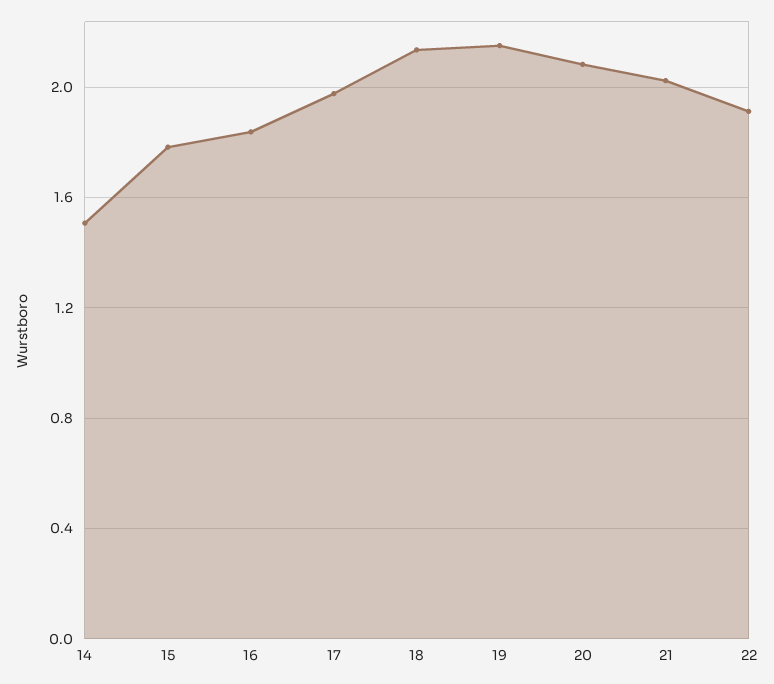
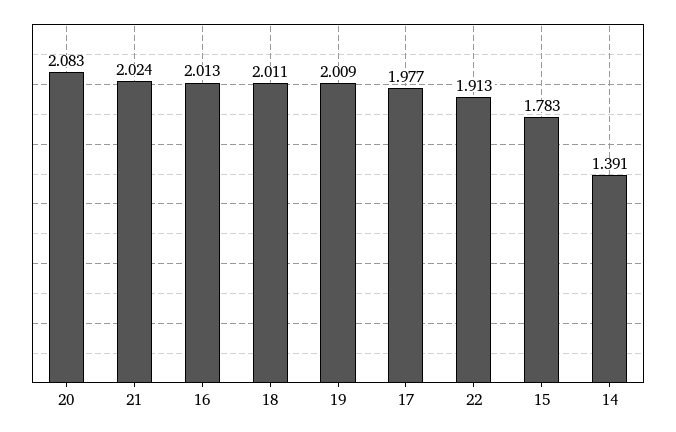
  {
-   "14": 1.5,
+   "14": 1.391,
    "15": 1.783,
-   "16": 1.85,
+   "16": 2.013,
    "17": 1.977,
-   "18": 2.15,
+   "18": 2.011,
-   "19": 2.15,
+   "19": 2.009,
    "20": 2.083,
    "21": 2.024,
    "22": 1.913
  }

